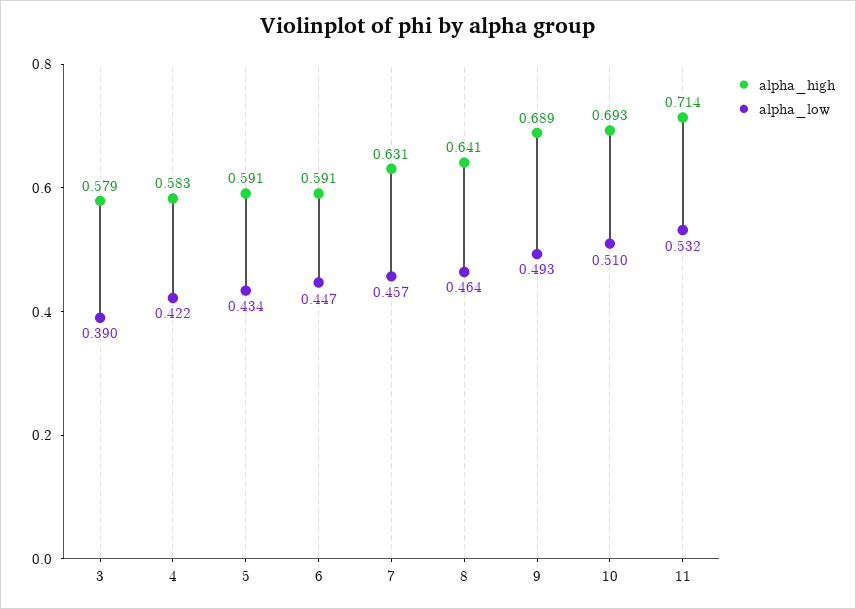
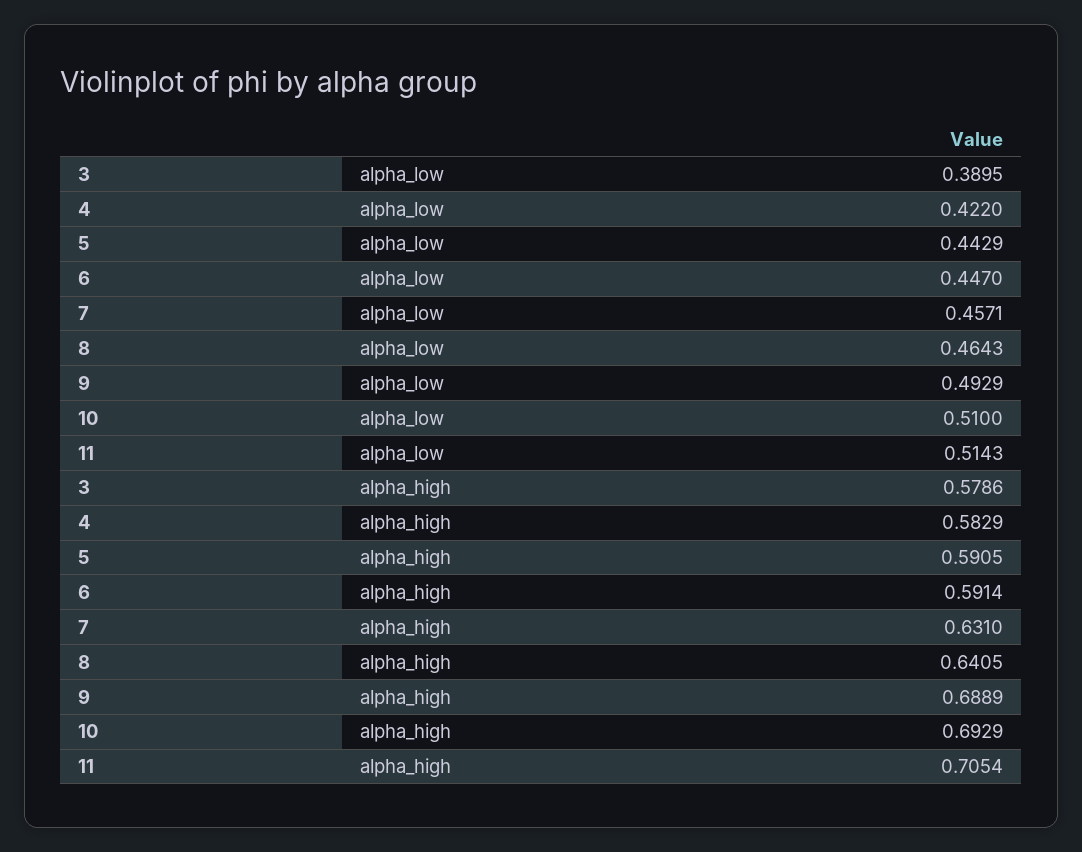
  {
    "alpha_high": {
      "3": 0.5786,
      "4": 0.5829,
      "5": 0.5905,
      "6": 0.5914,
      "7": 0.631,
      "8": 0.6405,
      "9": 0.6889,
      "10": 0.6929,
-     "11": 0.714
+     "11": 0.7054
    },
    "alpha_low": {
      "3": 0.3895,
      "4": 0.422,
-     "5": 0.434,
+     "5": 0.4429,
      "6": 0.447,
      "7": 0.4571,
      "8": 0.4643,
      "9": 0.4929,
      "10": 0.51,
-     "11": 0.532
+     "11": 0.5143
    }
  }

